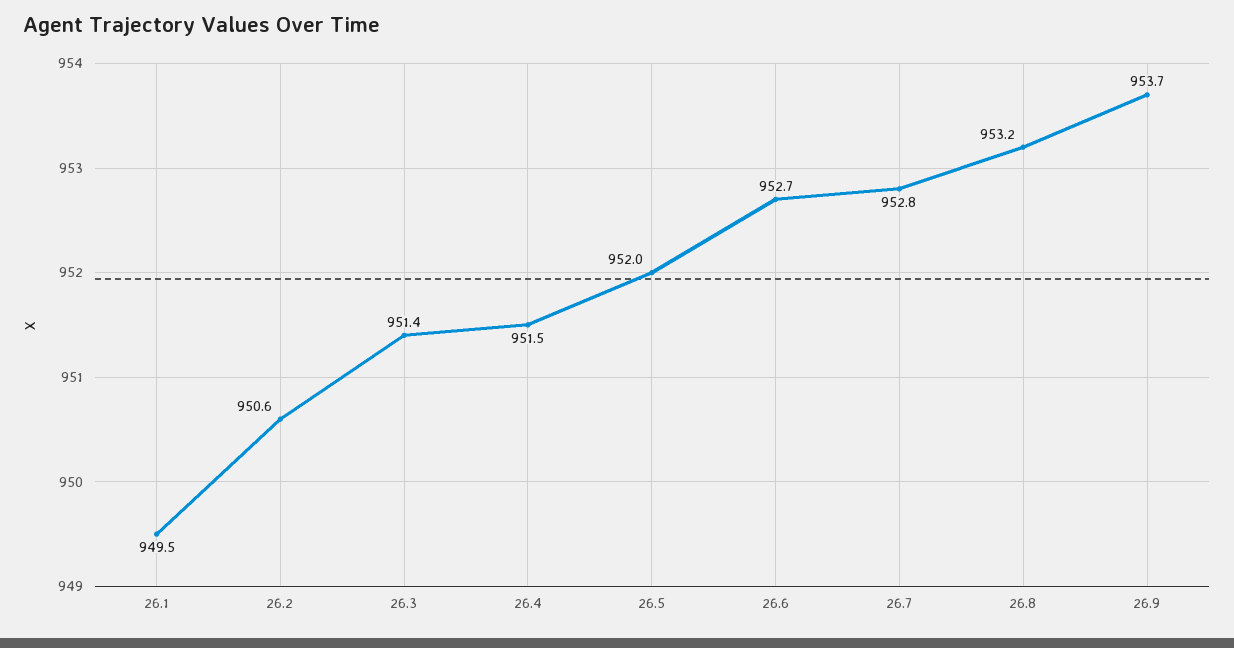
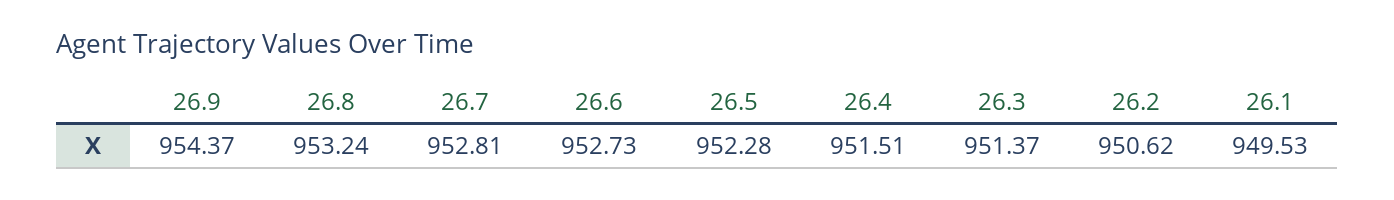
  {
    "26.1": 949.53,
    "26.2": 950.62,
    "26.3": 951.37,
    "26.4": 951.51,
-   "26.5": 952,
+   "26.5": 952.28,
    "26.6": 952.73,
    "26.7": 952.81,
    "26.8": 953.24,
-   "26.9": 953.7
+   "26.9": 954.37
  }

